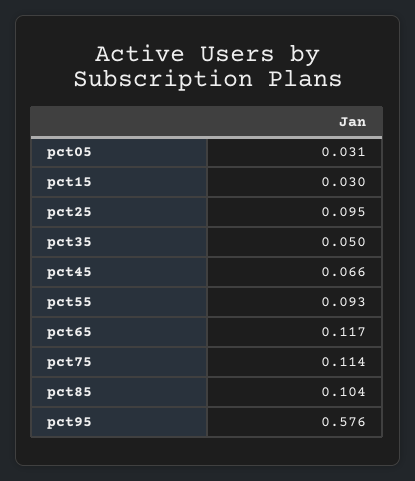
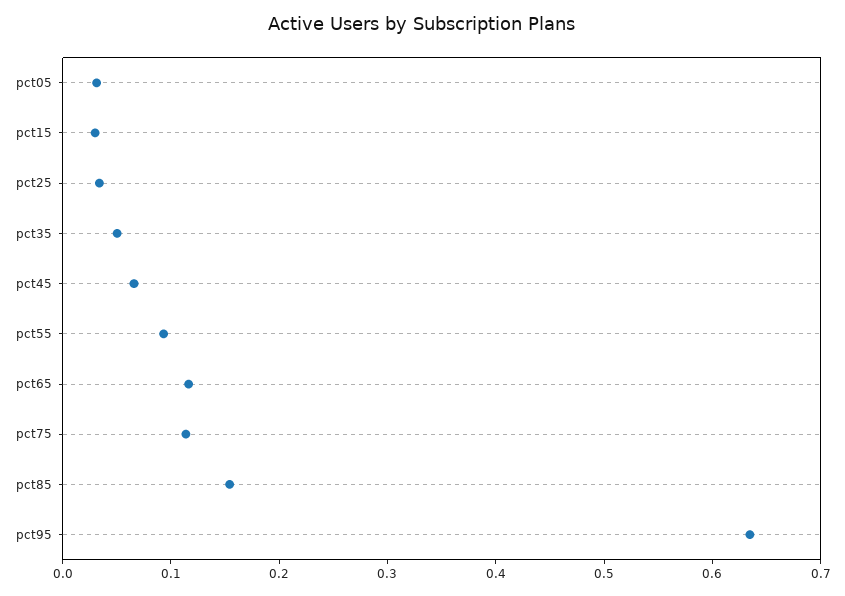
  {
    "pct05": 0.031,
    "pct15": 0.03,
-   "pct25": 0.095,
+   "pct25": 0.04,
    "pct35": 0.05,
    "pct45": 0.066,
    "pct55": 0.093,
    "pct65": 0.117,
    "pct75": 0.114,
-   "pct85": 0.104,
+   "pct85": 0.16,
-   "pct95": 0.576
+   "pct95": 0.64
  }

